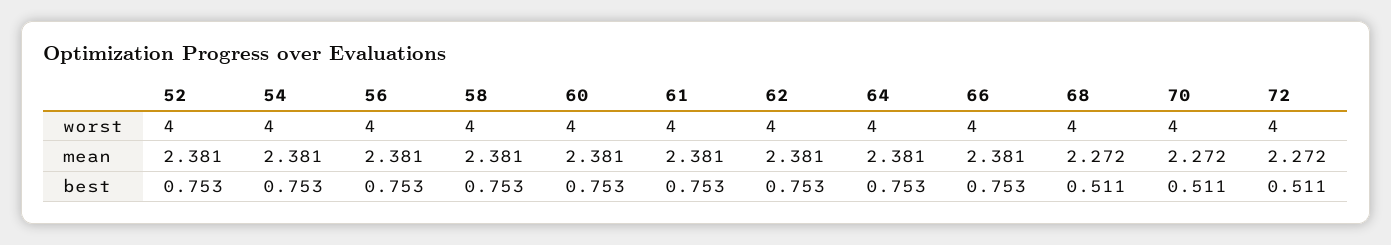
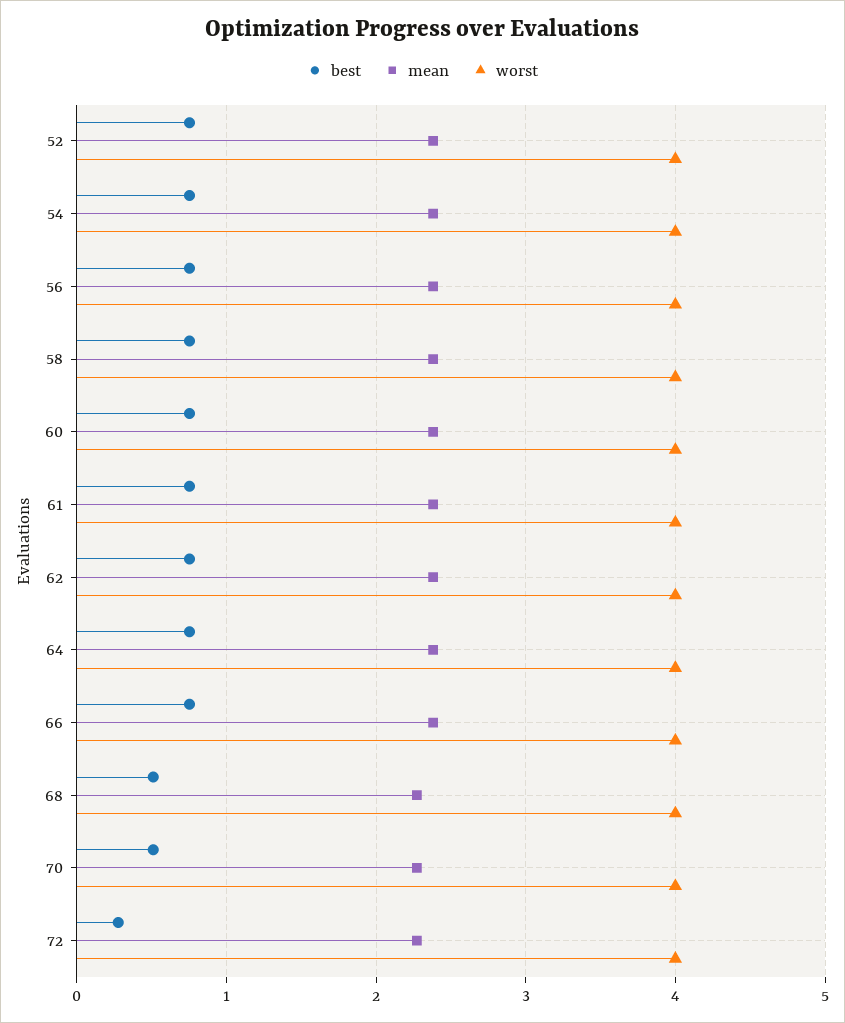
  {
    "worst": {
      "52": 4,
      "54": 4,
      "56": 4,
      "58": 4,
      "60": 4,
      "61": 4,
      "62": 4,
      "64": 4,
      "66": 4,
      "68": 4,
      "70": 4,
      "72": 4
    },
    "mean": {
      "52": 2.381,
      "54": 2.381,
      "56": 2.381,
      "58": 2.381,
      "60": 2.381,
      "61": 2.381,
      "62": 2.381,
      "64": 2.381,
      "66": 2.381,
      "68": 2.272,
      "70": 2.272,
      "72": 2.272
    },
    "best": {
      "52": 0.753,
      "54": 0.753,
      "56": 0.753,
      "58": 0.753,
      "60": 0.753,
      "61": 0.753,
      "62": 0.753,
      "64": 0.753,
      "66": 0.753,
      "68": 0.511,
      "70": 0.511,
-     "72": 0.511
+     "72": 0.3
    }
  }

